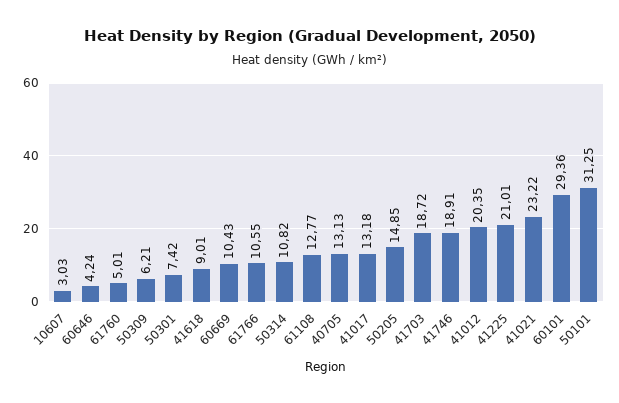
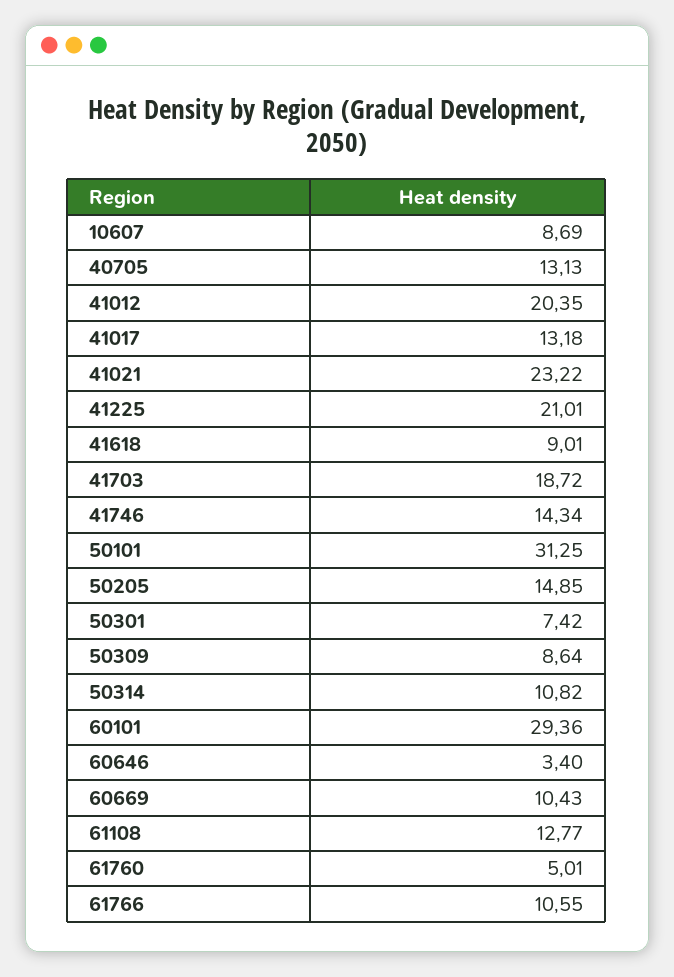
  {
-   "10607": 3.03,
+   "10607": 8.69,
-   "60646": 4.24,
+   "60646": 3.4,
    "61760": 5.01,
-   "50309": 6.21,
+   "50309": 8.64,
    "50301": 7.42,
    "41618": 9.01,
    "60669": 10.43,
    "61766": 10.55,
    "50314": 10.82,
    "61108": 12.77,
    "40705": 13.13,
    "41017": 13.18,
    "50205": 14.85,
    "41703": 18.72,
-   "41746": 18.91,
+   "41746": 14.34,
    "41012": 20.35,
    "41225": 21.01,
    "41021": 23.22,
    "60101": 29.36,
    "50101": 31.25
  }

